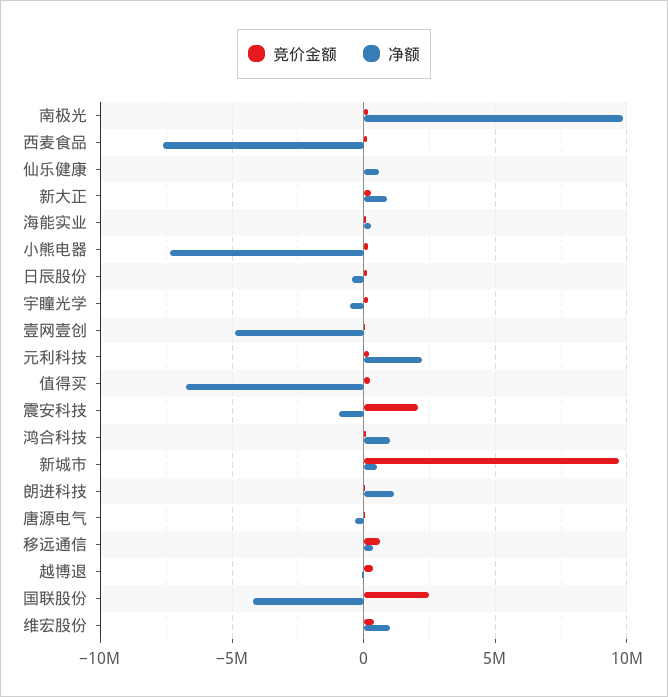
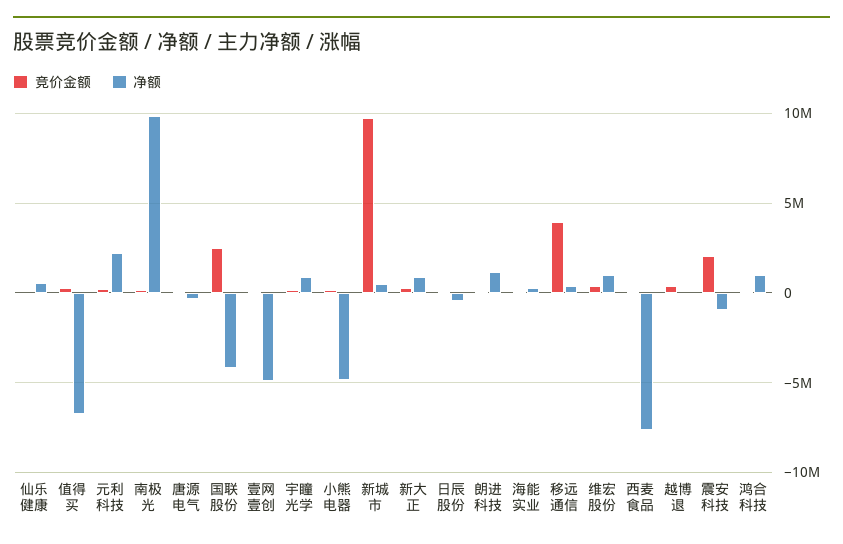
  {
    "竞价金额": {
      "南极光": 0,
      "西麦食品": 0,
      "仙乐健康": 0,
      "新大正": 500000,
      "海能实业": 0,
      "小熊电器": 0,
      "日辰股份": 0,
      "宇瞳光学": 0,
      "壹网壹创": 0,
      "元利科技": 0,
      "值得买": 500000,
      "震安科技": 2000000,
      "鸿合科技": 0,
      "新城市": 9500000,
      "朗进科技": 0,
      "唐源电气": 0,
-     "移远通信": 500000,
+     "移远通信": 4000000,
      "越博退": 500000,
      "国联股份": 2500000,
      "维宏股份": 500000
    },
    "净额": {
      "南极光": 10000000,
      "西麦食品": -7500000,
      "仙乐健康": 500000,
      "新大正": 1000000,
      "海能实业": 500000,
-     "小熊电器": -7500000,
+     "小熊电器": -5000000,
      "日辰股份": -500000,
-     "宇瞳光学": -500000,
+     "宇瞳光学": 1000000,
      "壹网壹创": -5000000,
      "元利科技": 2000000,
      "值得买": -7000000,
      "震安科技": -1000000,
      "鸿合科技": 1000000,
      "新城市": 500000,
      "朗进科技": 1000000,
      "唐源电气": -500000,
      "移远通信": 500000,
      "越博退": 0,
      "国联股份": -4000000,
      "维宏股份": 1000000
    }
  }

